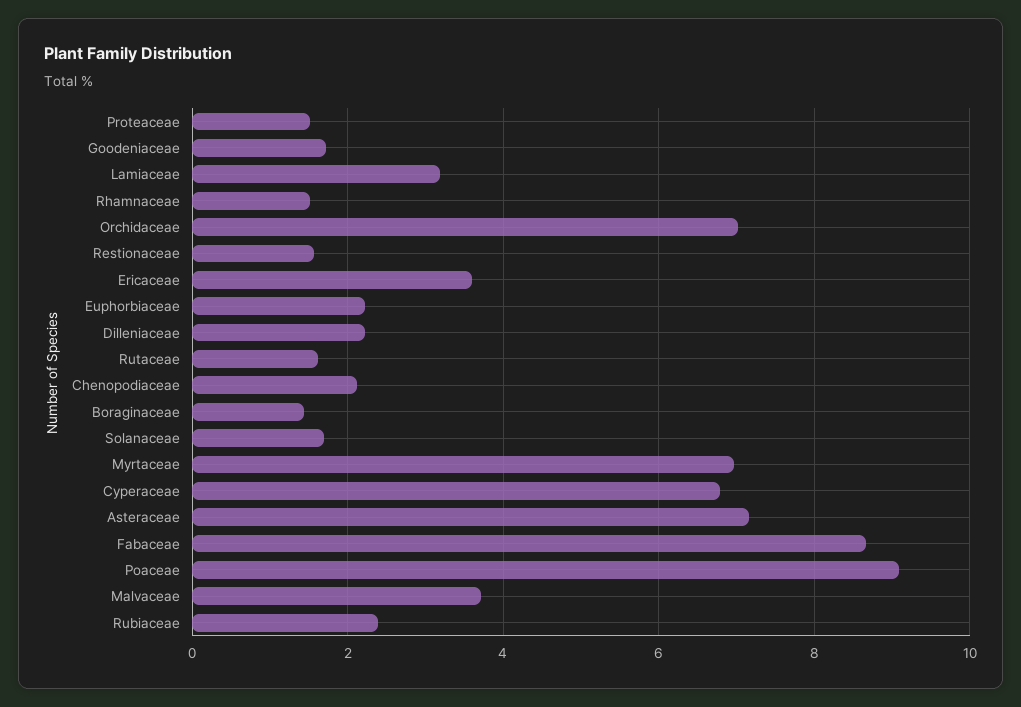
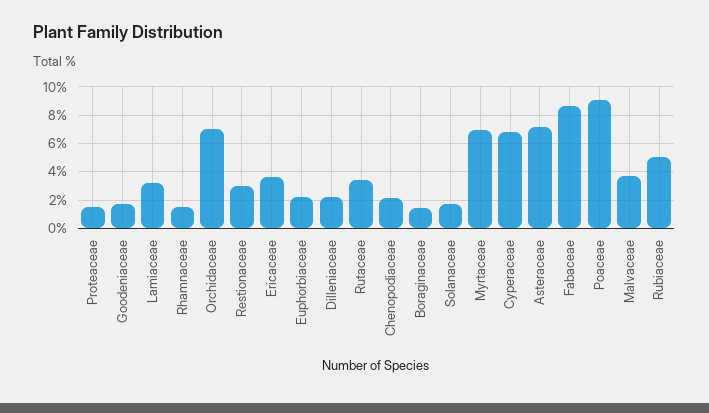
  {
    "Proteaceae": 1.6,
    "Goodeniaceae": 1.8,
    "Lamiaceae": 3.2,
    "Rhamnaceae": 1.6,
    "Orchidaceae": 7,
-   "Restionaceae": 1.6,
+   "Restionaceae": 3,
    "Ericaceae": 3.6,
    "Euphorbiaceae": 2.2,
    "Dilleniaceae": 2.2,
-   "Rutaceae": 1.6,
+   "Rutaceae": 3.5,
    "Chenopodiaceae": 2.2,
    "Boraginaceae": 1.4,
    "Solanaceae": 1.6,
    "Myrtaceae": 7,
    "Cyperaceae": 6.8,
    "Asteraceae": 7.2,
    "Fabaceae": 8.6,
    "Poaceae": 9,
    "Malvaceae": 3.8,
-   "Rubiaceae": 2.4
+   "Rubiaceae": 5
  }

